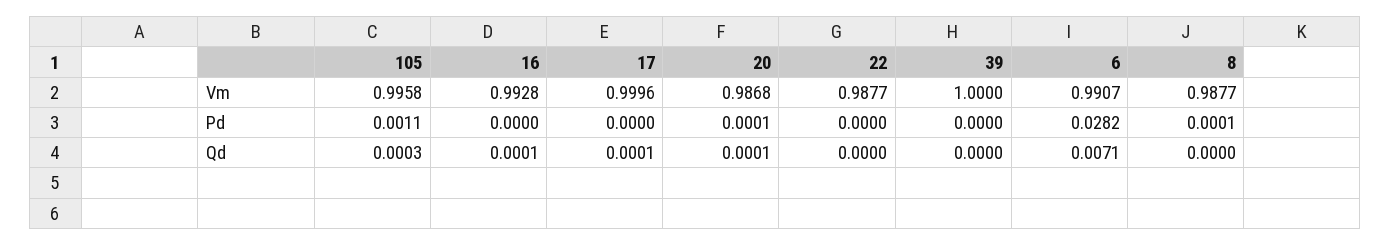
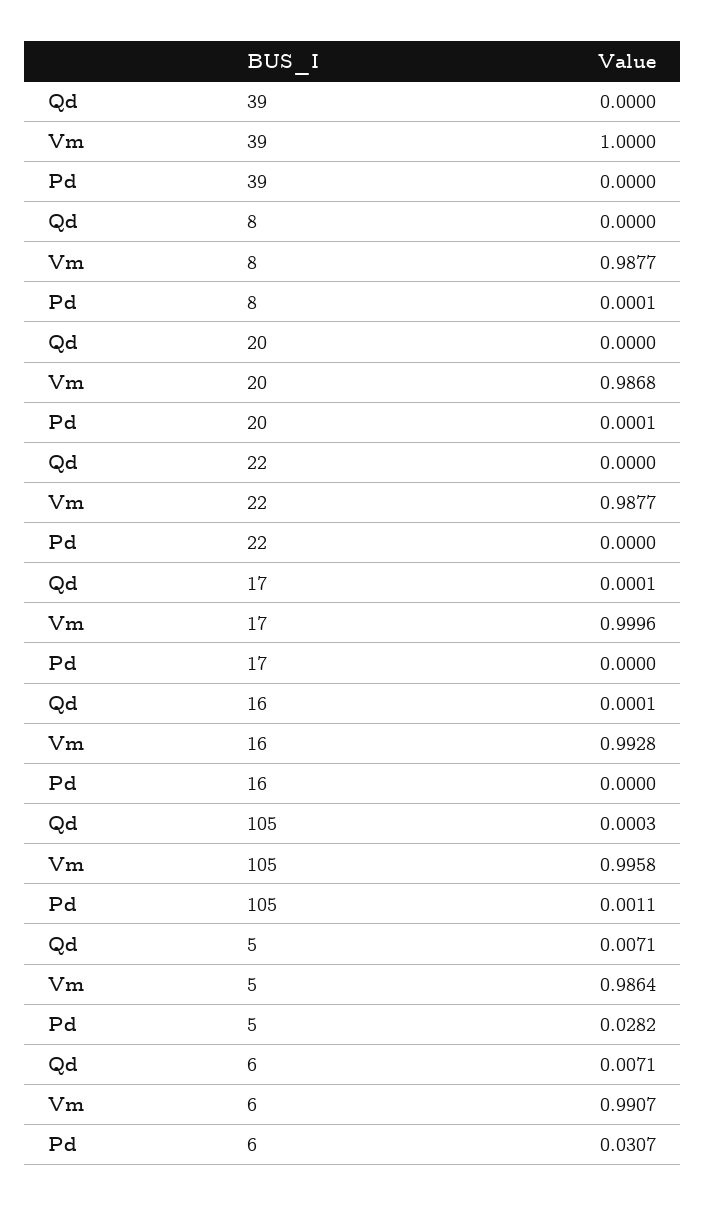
  {
    "105": {
      "Vm": 0.9958,
      "Pd": 0.0011,
      "Qd": 0.0003
    },
    "16": {
      "Vm": 0.9928,
      "Pd": 0,
      "Qd": 0.0001
    },
    "17": {
      "Vm": 0.9996,
      "Pd": 0,
      "Qd": 0.0001
    },
    "20": {
      "Vm": 0.9868,
      "Pd": 0.0001,
-     "Qd": 0.0001
+     "Qd": 0
    },
    "22": {
      "Vm": 0.9877,
      "Pd": 0,
      "Qd": 0
    },
    "39": {
      "Vm": 1,
      "Pd": 0,
      "Qd": 0
    },
    "6": {
      "Vm": 0.9907,
-     "Pd": 0.0282,
+     "Pd": 0.0307,
      "Qd": 0.0071
    },
    "8": {
      "Vm": 0.9877,
      "Pd": 0.0001,
      "Qd": 0
-   }
+   },
+   "5": {
+     "Qd": 0.0071,
+     "Vm": 0.9864,
+     "Pd": 0.0282
+   }
  }

